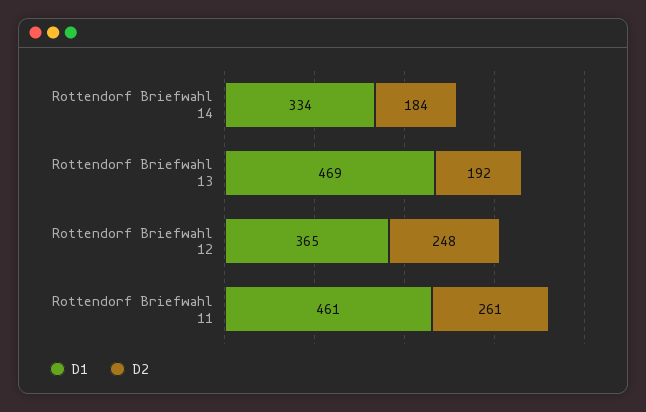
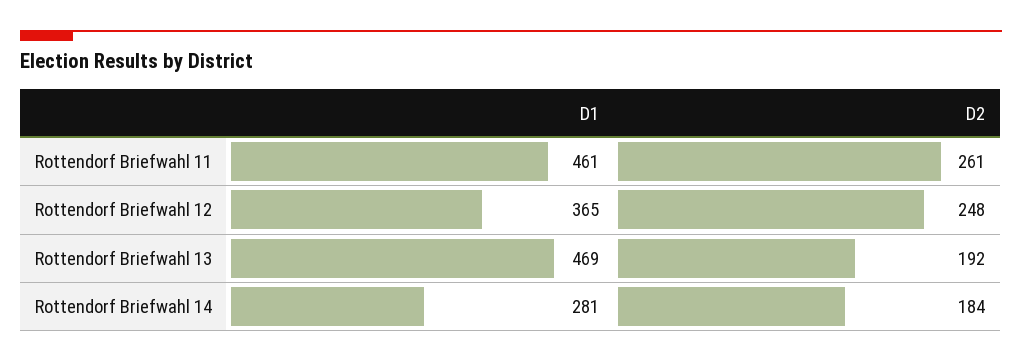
  {
    "D1": {
-     "Rottendorf Briefwahl 14": 334,
+     "Rottendorf Briefwahl 14": 281,
      "Rottendorf Briefwahl 13": 469,
      "Rottendorf Briefwahl 12": 365,
      "Rottendorf Briefwahl 11": 461
    },
    "D2": {
      "Rottendorf Briefwahl 14": 184,
      "Rottendorf Briefwahl 13": 192,
      "Rottendorf Briefwahl 12": 248,
      "Rottendorf Briefwahl 11": 261
    }
  }

